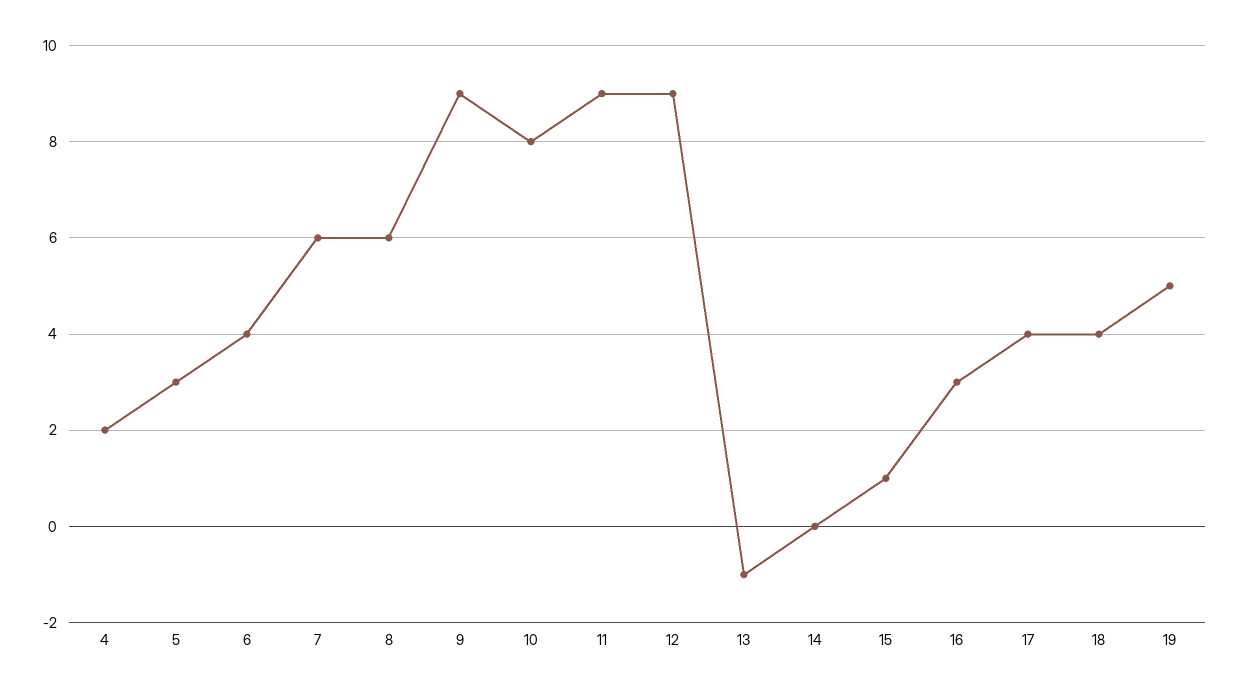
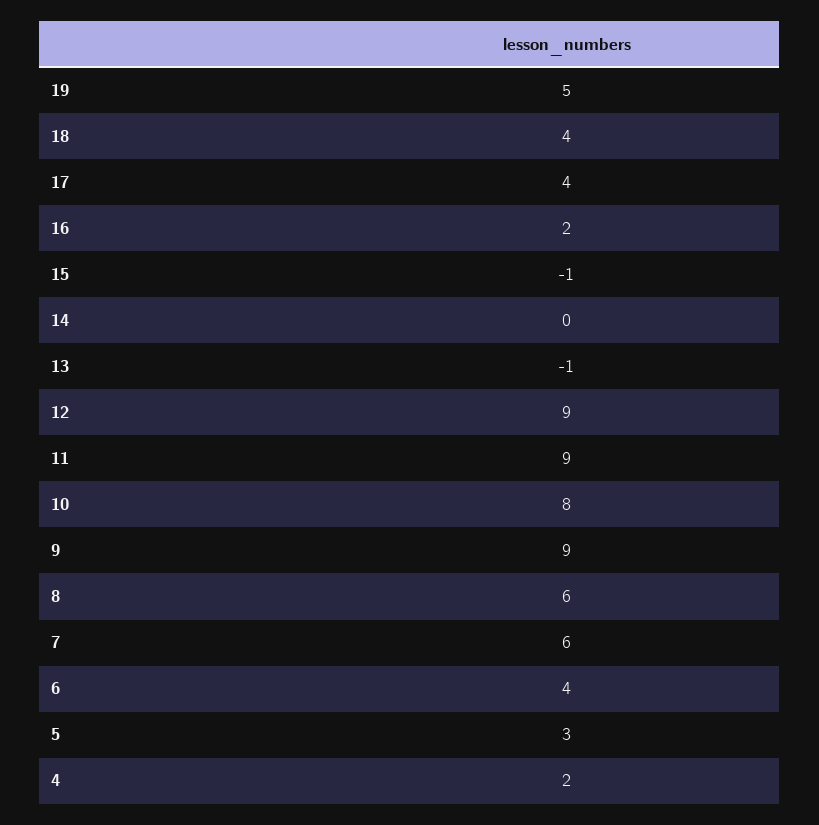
  {
    "4": 2,
    "5": 3,
    "6": 4,
    "7": 6,
    "8": 6,
    "9": 9,
    "10": 8,
    "11": 9,
    "12": 9,
    "13": -1,
    "14": 0,
-   "15": 1,
+   "15": -1,
-   "16": 3,
+   "16": 2,
    "17": 4,
    "18": 4,
    "19": 5
  }

